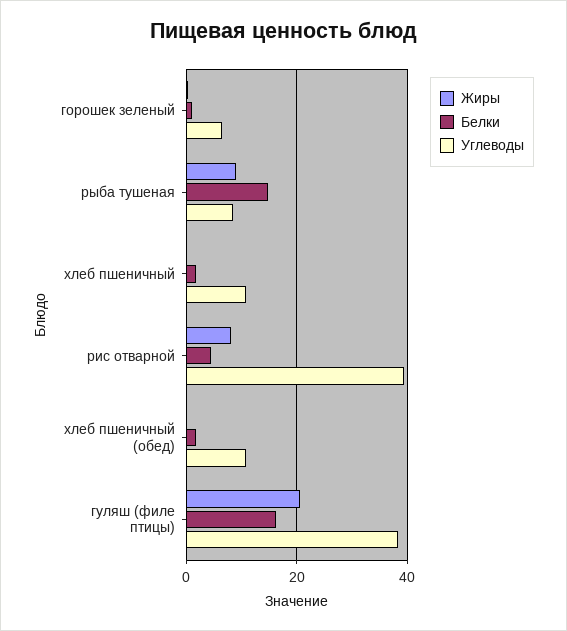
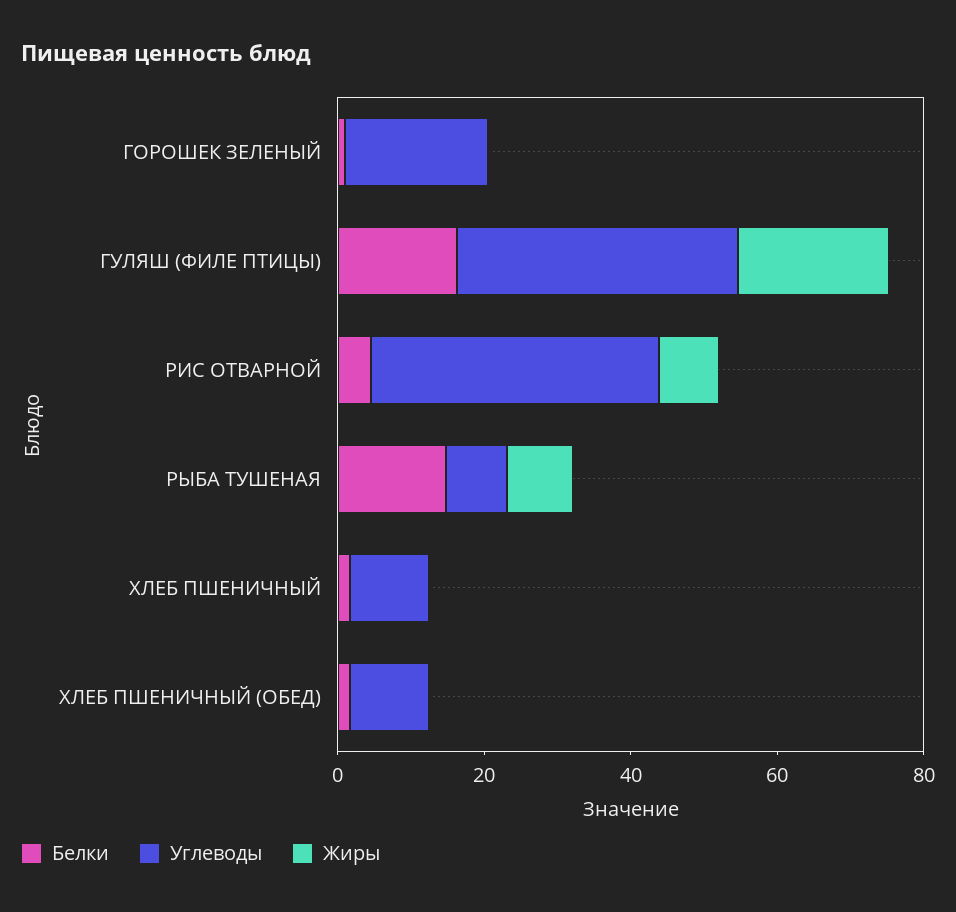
  {
    "Жиры": {
      "горошек зеленый": 0,
      "рыба тушеная": 10,
      "хлеб пшеничный": 0,
      "рис отварной": 8,
      "хлеб пшеничный (обед)": 0,
      "гуляш (филе птицы)": 20
    },
    "Белки": {
      "горошек зеленый": 2,
      "рыба тушеная": 14,
      "хлеб пшеничный": 2,
      "рис отварной": 4,
      "хлеб пшеничный (обед)": 2,
      "гуляш (филе птицы)": 16
    },
    "Углеводы": {
-     "горошек зеленый": 6,
+     "горошек зеленый": 20,
      "рыба тушеная": 8,
      "хлеб пшеничный": 10,
      "рис отварной": 40,
      "хлеб пшеничный (обед)": 10,
      "гуляш (филе птицы)": 38
    }
  }

